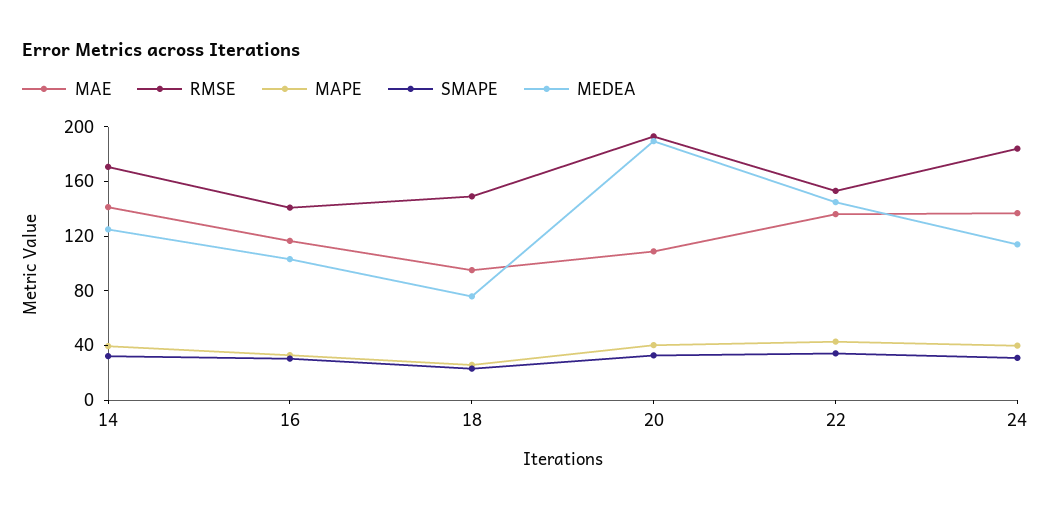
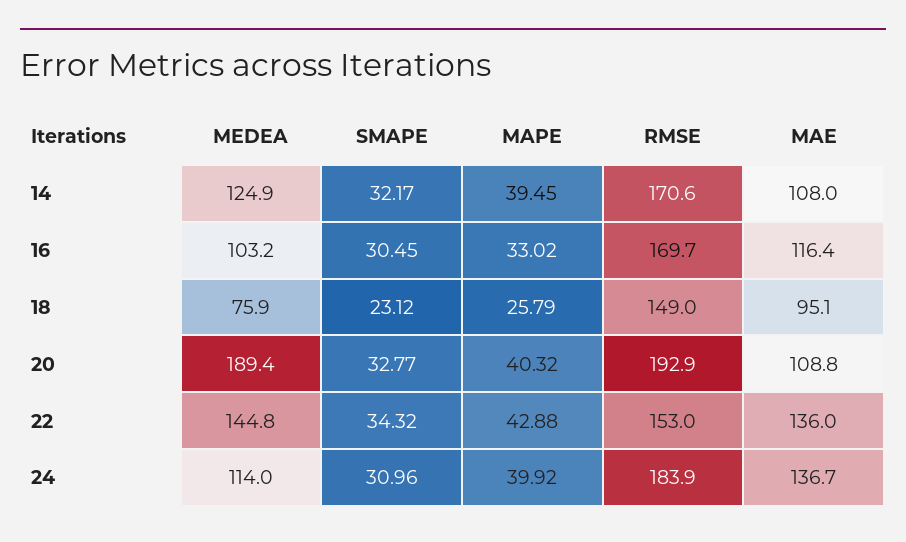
  {
    "MAE": {
-     "14": 140,
+     "14": 108,
      "16": 116.4,
      "18": 95.1,
      "20": 108.8,
      "22": 136,
      "24": 136.7
    },
    "RMSE": {
      "14": 170.6,
-     "16": 140,
+     "16": 169.7,
      "18": 149,
      "20": 192.9,
      "22": 153,
      "24": 183.9
    },
    "MAPE": {
      "14": 39.45,
      "16": 33.02,
      "18": 25.79,
      "20": 40.32,
      "22": 42.88,
      "24": 39.92
    },
    "SMAPE": {
      "14": 32.17,
      "16": 30.45,
      "18": 23.12,
      "20": 32.77,
      "22": 34.32,
      "24": 30.96
    },
    "MEDEA": {
      "14": 124.9,
      "16": 103.2,
      "18": 75.9,
      "20": 189.4,
      "22": 144.8,
      "24": 114
    }
  }

